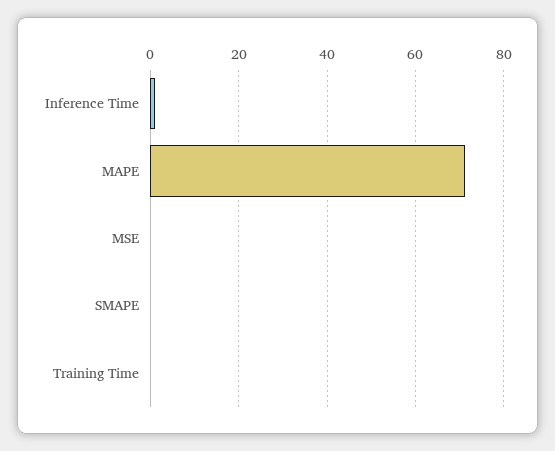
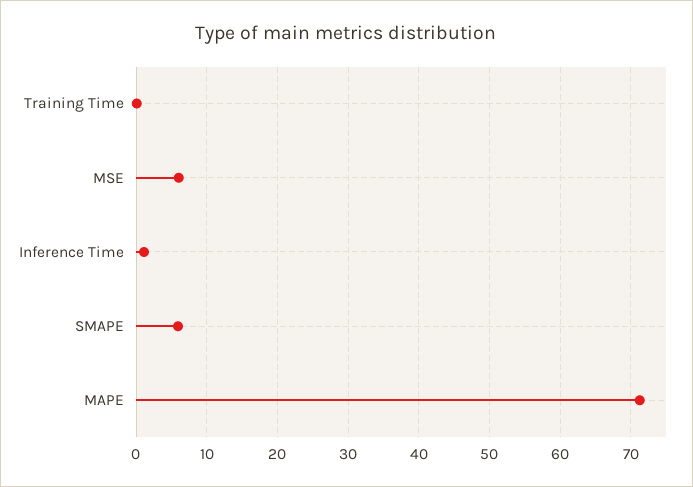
  {
    "Inference Time": 1,
    "MAPE": 71,
-   "MSE": 0,
+   "MSE": 6,
-   "SMAPE": 0,
+   "SMAPE": 6,
    "Training Time": 0
  }

